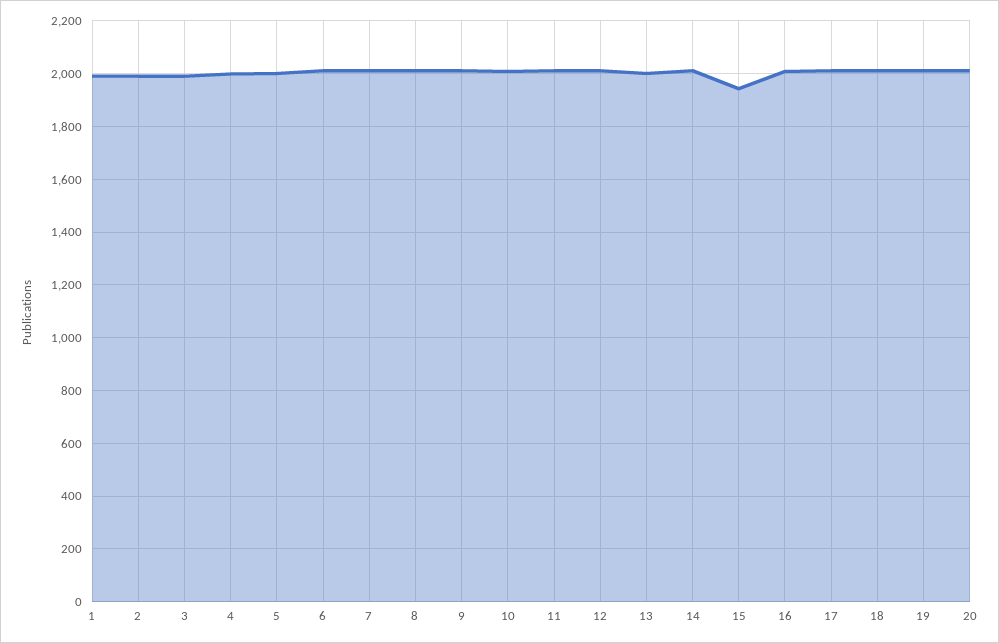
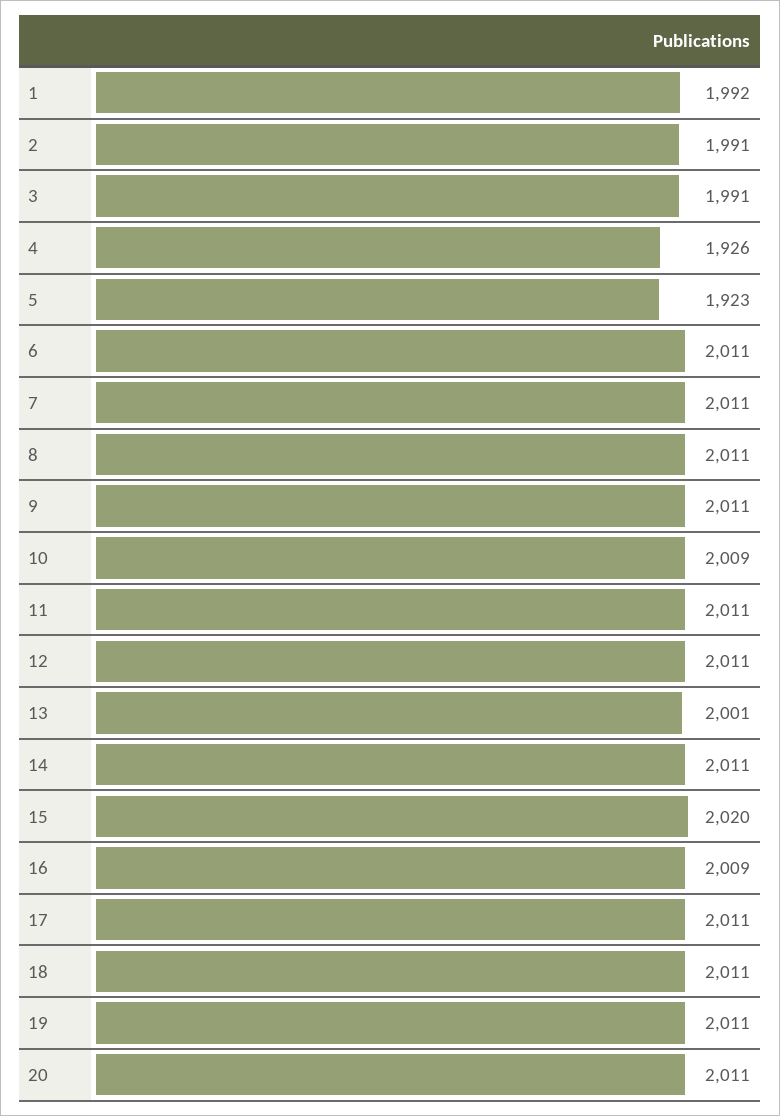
  {
    "1": 1992,
    "2": 1991,
    "3": 1991,
-   "4": 2000,
+   "4": 1926,
-   "5": 2000,
+   "5": 1923,
    "6": 2011,
    "7": 2011,
    "8": 2011,
    "9": 2011,
    "10": 2009,
    "11": 2011,
    "12": 2011,
    "13": 2001,
    "14": 2011,
-   "15": 1950,
+   "15": 2020,
    "16": 2009,
    "17": 2011,
    "18": 2011,
    "19": 2011,
    "20": 2011
  }

